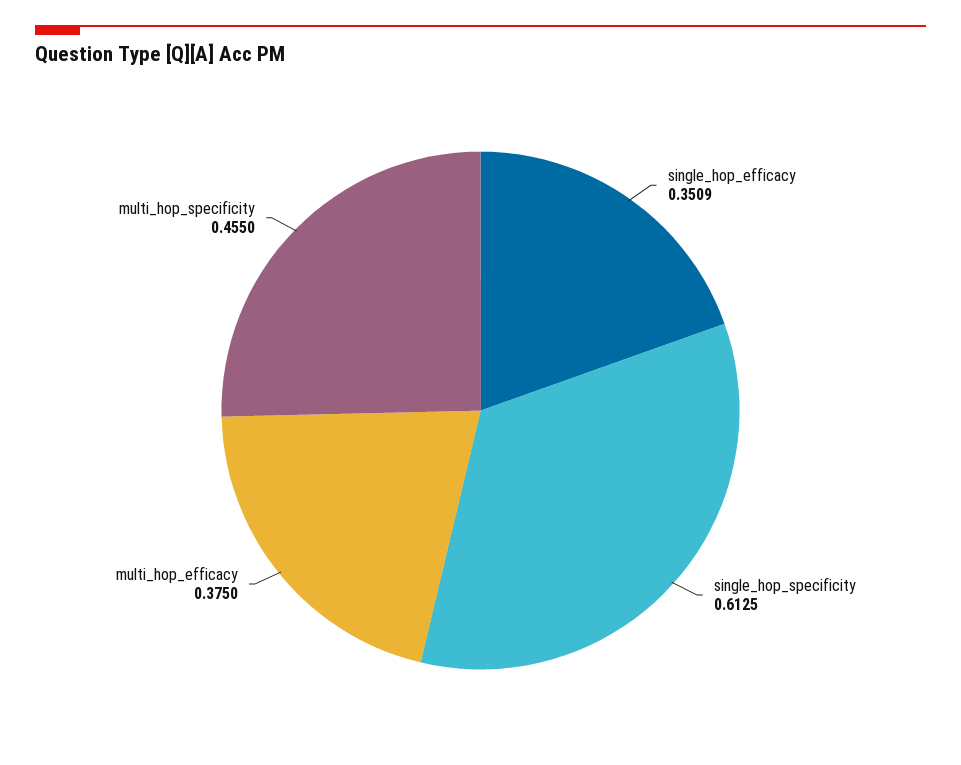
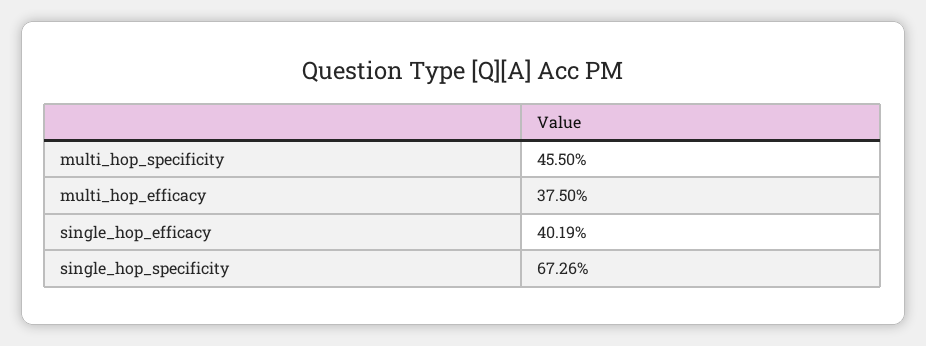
  {
-   "single_hop_efficacy": 0.3509,
+   "single_hop_efficacy": 0.4019,
-   "single_hop_specificity": 0.6125,
+   "single_hop_specificity": 0.6726,
    "multi_hop_efficacy": 0.375,
    "multi_hop_specificity": 0.455
  }

